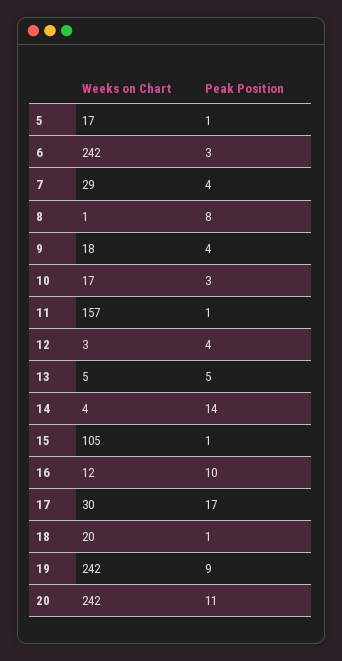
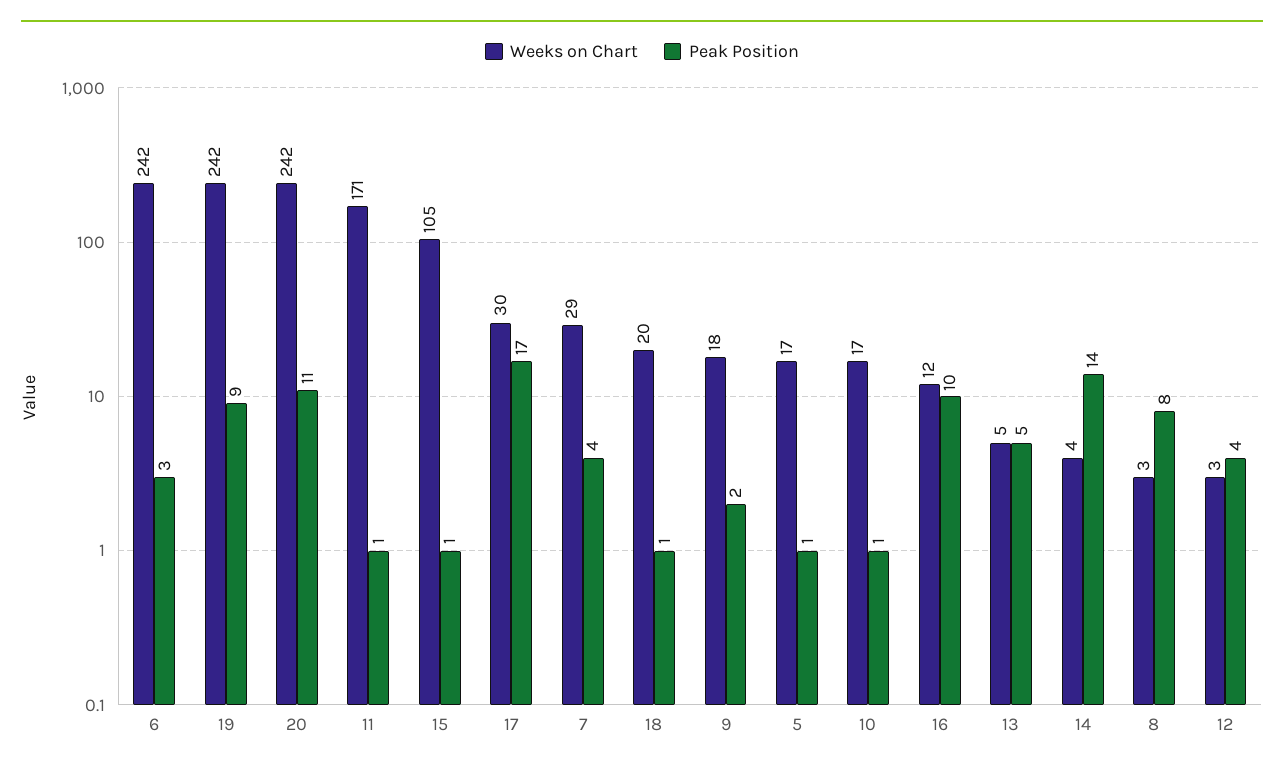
  {
    "Weeks on Chart": {
      "5": 17,
      "6": 242,
      "7": 29,
-     "8": 1,
+     "8": 3,
      "9": 18,
      "10": 17,
-     "11": 157,
+     "11": 171,
      "12": 3,
      "13": 5,
      "14": 4,
      "15": 105,
      "16": 12,
      "17": 30,
      "18": 20,
      "19": 242,
      "20": 242
    },
    "Peak Position": {
      "5": 1,
      "6": 3,
      "7": 4,
      "8": 8,
-     "9": 4,
+     "9": 2,
-     "10": 3,
+     "10": 1,
      "11": 1,
      "12": 4,
      "13": 5,
      "14": 14,
      "15": 1,
      "16": 10,
      "17": 17,
      "18": 1,
      "19": 9,
      "20": 11
    }
  }

